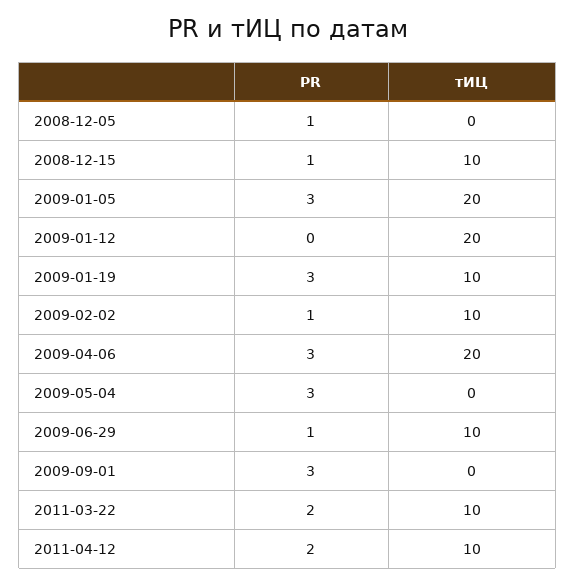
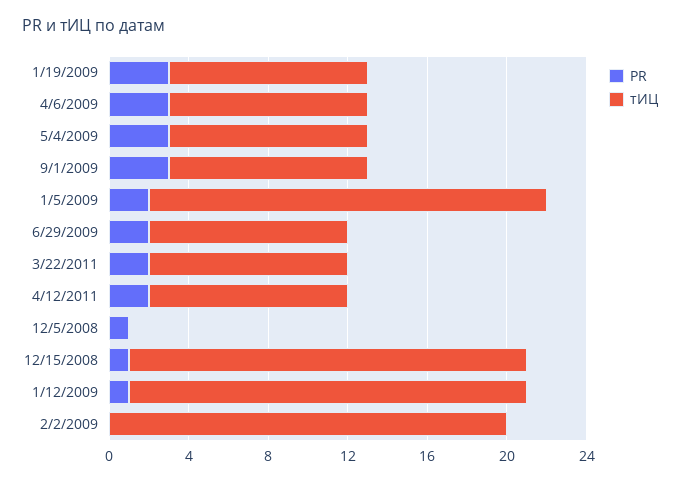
  {
    "PR": {
      "2008-12-05": 1,
      "2008-12-15": 1,
-     "2009-01-05": 3,
+     "2009-01-05": 2,
-     "2009-01-12": 0,
+     "2009-01-12": 1,
      "2009-01-19": 3,
-     "2009-02-02": 1,
+     "2009-02-02": 0,
      "2009-04-06": 3,
      "2009-05-04": 3,
-     "2009-06-29": 1,
+     "2009-06-29": 2,
      "2009-09-01": 3,
      "2011-03-22": 2,
      "2011-04-12": 2
    },
    "тИЦ": {
      "2008-12-05": 0,
-     "2008-12-15": 10,
+     "2008-12-15": 20,
      "2009-01-05": 20,
      "2009-01-12": 20,
      "2009-01-19": 10,
-     "2009-02-02": 10,
+     "2009-02-02": 20,
-     "2009-04-06": 20,
+     "2009-04-06": 10,
-     "2009-05-04": 0,
+     "2009-05-04": 10,
      "2009-06-29": 10,
-     "2009-09-01": 0,
+     "2009-09-01": 10,
      "2011-03-22": 10,
      "2011-04-12": 10
    }
  }

